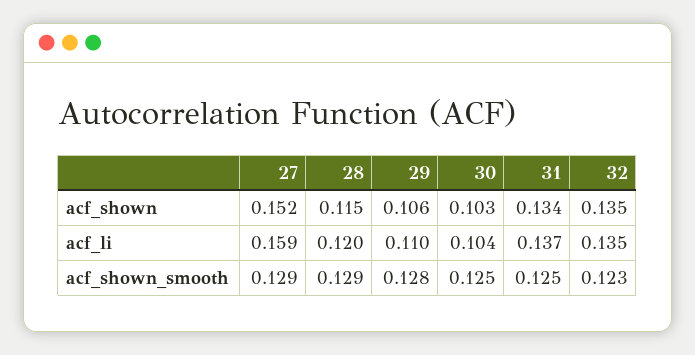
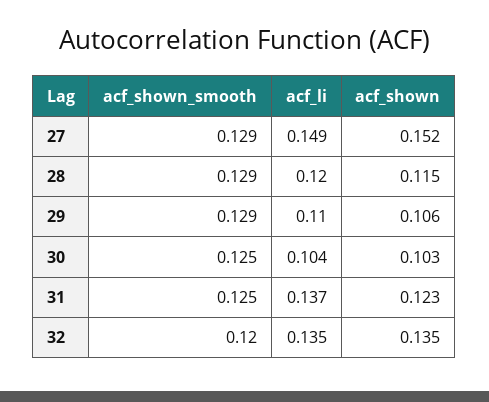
  {
    "27": {
      "acf_shown": 0.152,
-     "acf_li": 0.159,
+     "acf_li": 0.149,
      "acf_shown_smooth": 0.129
    },
    "28": {
      "acf_shown": 0.115,
      "acf_li": 0.12,
      "acf_shown_smooth": 0.129
    },
    "29": {
      "acf_shown": 0.106,
      "acf_li": 0.11,
-     "acf_shown_smooth": 0.128
+     "acf_shown_smooth": 0.129
    },
    "30": {
      "acf_shown": 0.103,
      "acf_li": 0.104,
      "acf_shown_smooth": 0.125
    },
    "31": {
-     "acf_shown": 0.134,
+     "acf_shown": 0.123,
      "acf_li": 0.137,
      "acf_shown_smooth": 0.125
    },
    "32": {
      "acf_shown": 0.135,
      "acf_li": 0.135,
-     "acf_shown_smooth": 0.123
+     "acf_shown_smooth": 0.12
    }
  }

